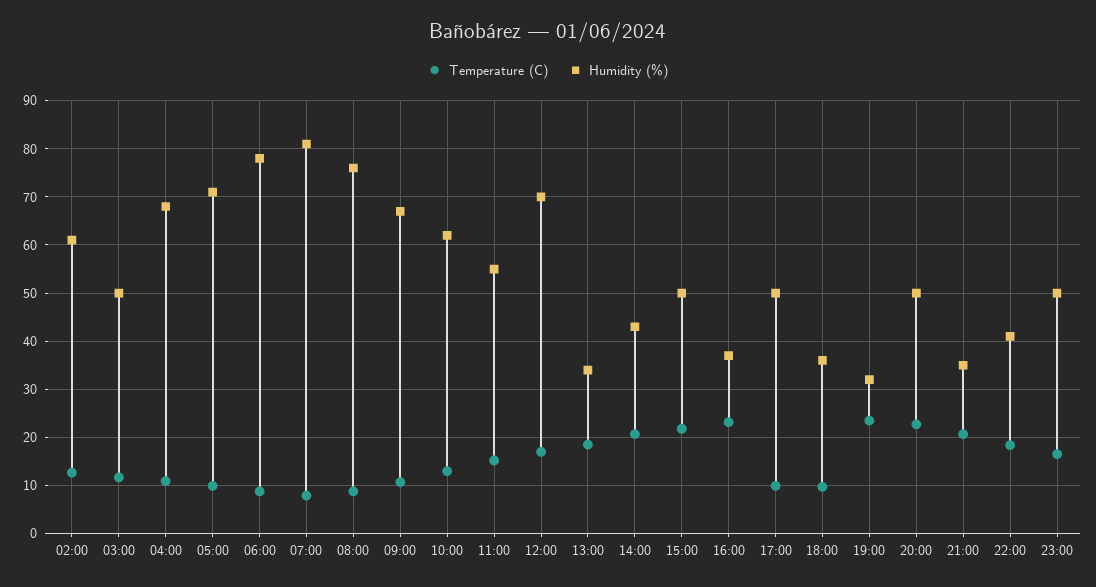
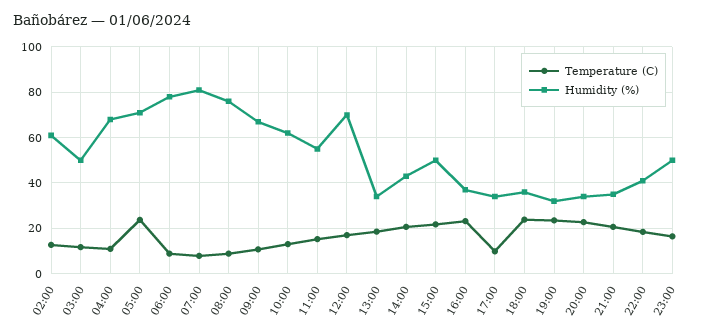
  {
    "Temperature (C)": {
      "02:00": 12,
      "03:00": 12,
      "04:00": 10,
-     "05:00": 10,
+     "05:00": 25,
      "06:00": 8,
      "07:00": 8,
      "08:00": 8,
      "09:00": 10,
      "10:00": 14,
      "11:00": 16,
      "12:00": 18,
      "13:00": 18,
      "14:00": 20,
      "15:00": 22,
      "16:00": 24,
      "17:00": 10,
-     "18:00": 10,
+     "18:00": 25,
      "19:00": 24,
      "20:00": 22,
      "21:00": 20,
      "22:00": 18,
      "23:00": 16
    },
    "Humidity (%)": {
      "02:00": 62,
      "03:00": 50,
      "04:00": 68,
      "05:00": 72,
      "06:00": 78,
      "07:00": 82,
      "08:00": 76,
      "09:00": 68,
      "10:00": 62,
      "11:00": 56,
      "12:00": 70,
      "13:00": 34,
      "14:00": 44,
      "15:00": 50,
      "16:00": 38,
-     "17:00": 50,
+     "17:00": 35,
      "18:00": 36,
      "19:00": 32,
-     "20:00": 50,
+     "20:00": 35,
      "21:00": 36,
      "22:00": 42,
      "23:00": 50
    }
  }

